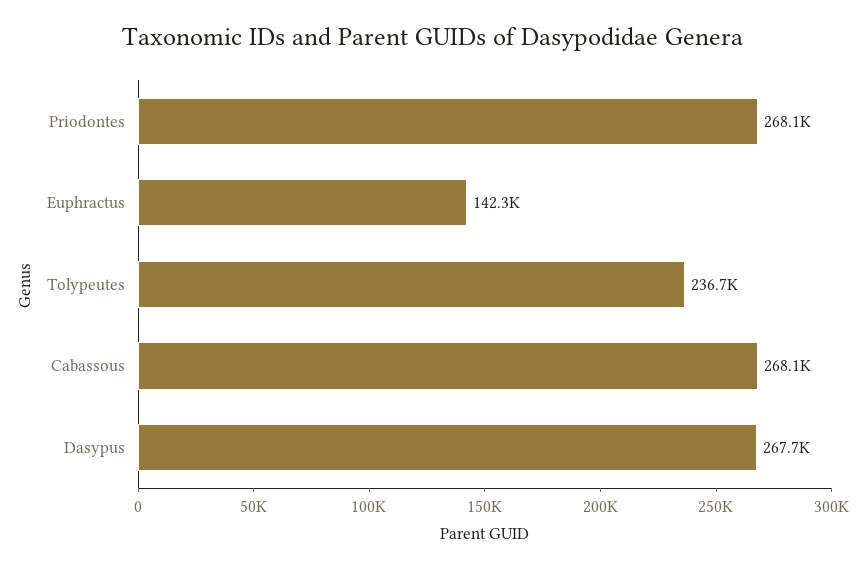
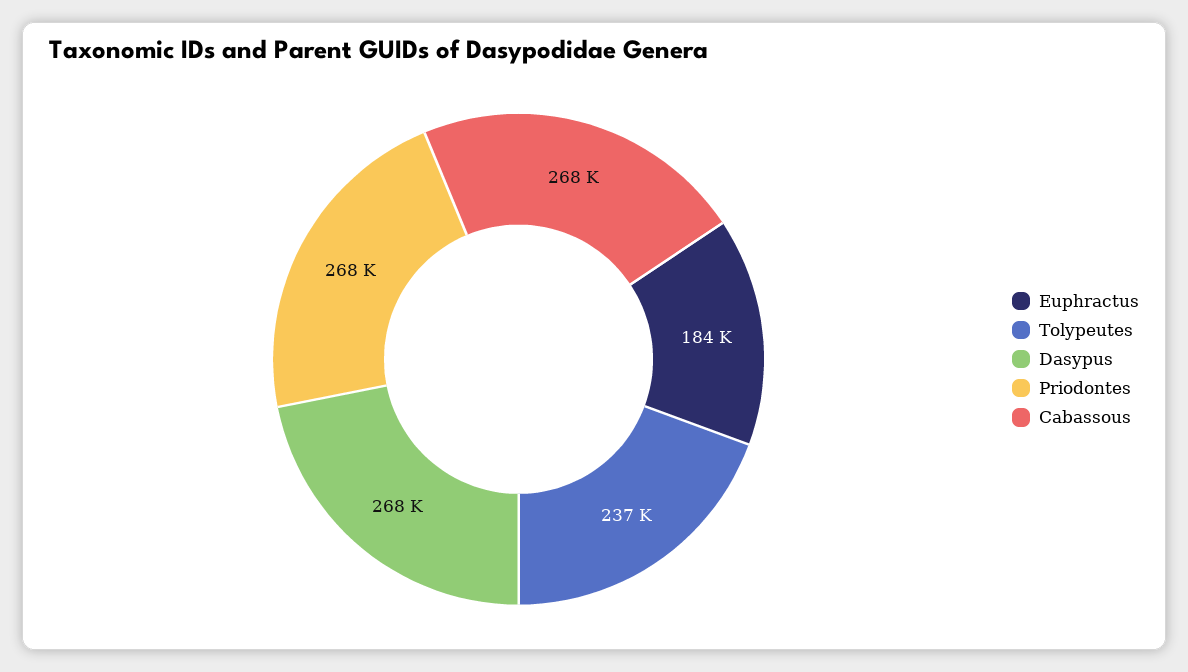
  {
    "Priodontes": 268100,
-   "Euphractus": 142300,
+   "Euphractus": 184000,
    "Tolypeutes": 236700,
    "Cabassous": 268100,
    "Dasypus": 267700
  }

